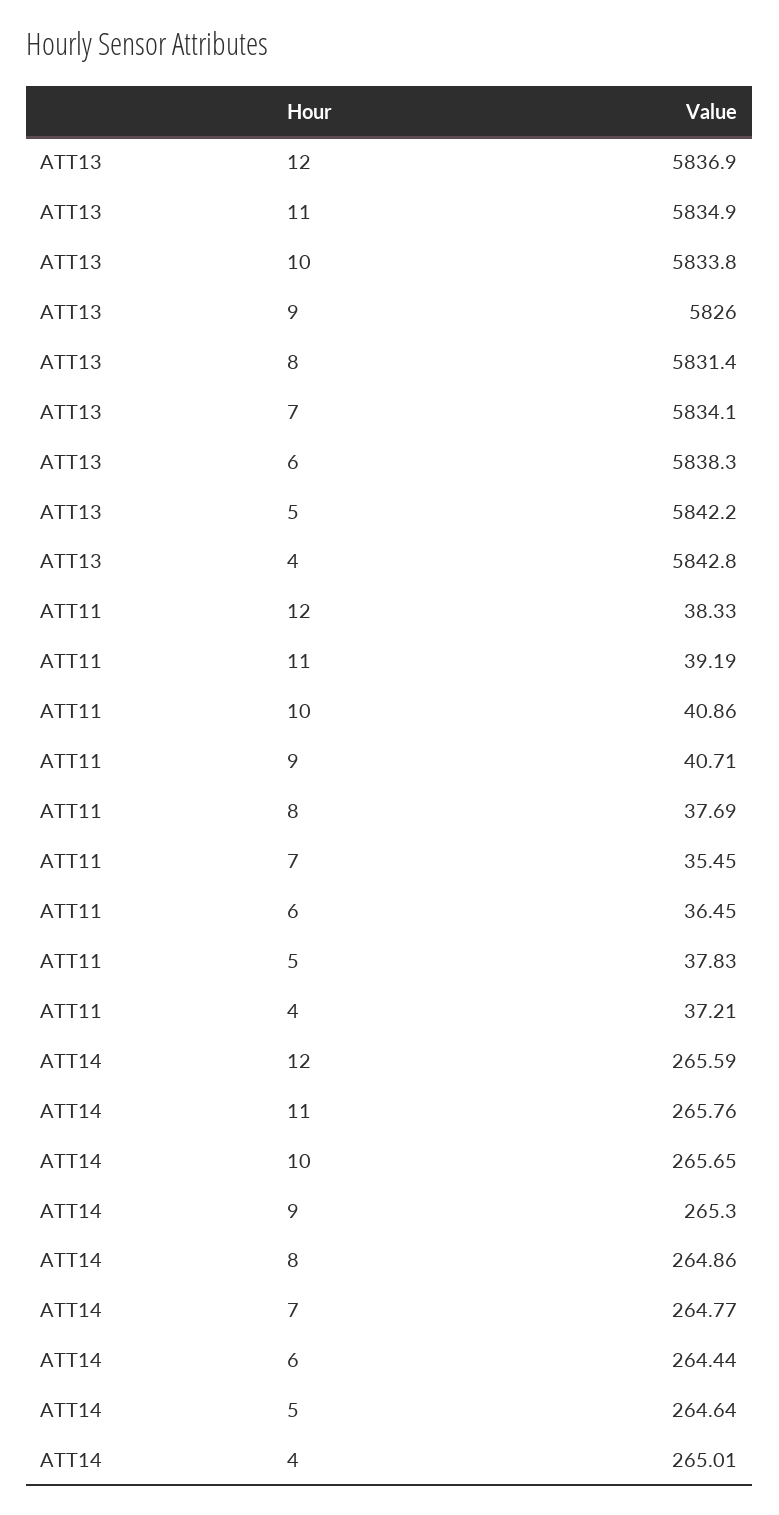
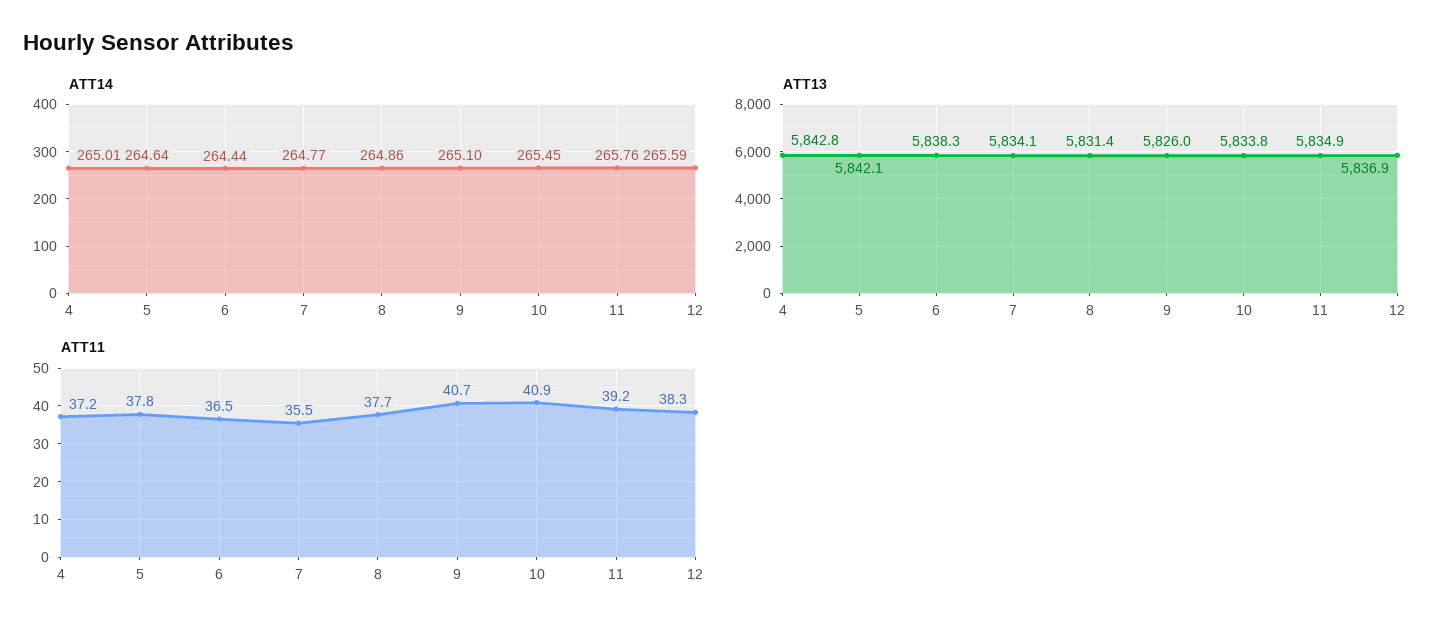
  {
    "ATT13": {
      "12": 5836.9,
      "11": 5834.9,
      "10": 5833.8,
      "9": 5826,
      "8": 5831.4,
      "7": 5834.1,
      "6": 5838.3,
-     "5": 5842.2,
+     "5": 5842.1,
      "4": 5842.8
    },
    "ATT11": {
      "12": 38.33,
      "11": 39.19,
      "10": 40.86,
      "9": 40.71,
      "8": 37.69,
      "7": 35.45,
      "6": 36.45,
      "5": 37.83,
      "4": 37.21
    },
    "ATT14": {
      "12": 265.59,
      "11": 265.76,
-     "10": 265.65,
+     "10": 265.45,
-     "9": 265.3,
+     "9": 265.1,
      "8": 264.86,
      "7": 264.77,
      "6": 264.44,
      "5": 264.64,
      "4": 265.01
    }
  }

